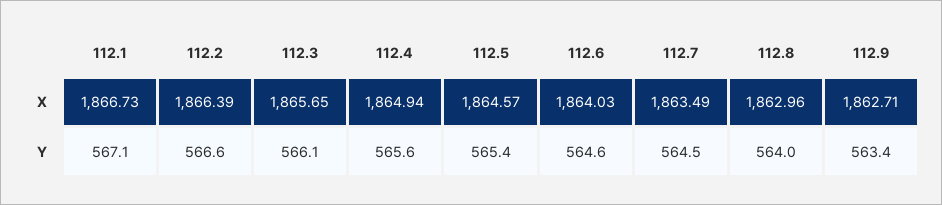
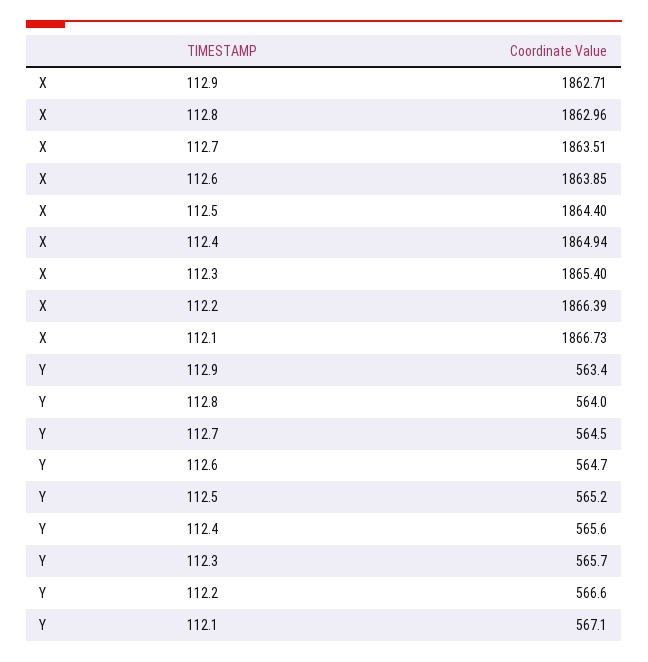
  {
    "112.1": {
      "X": 1866.73,
      "Y": 567.1
    },
    "112.2": {
      "X": 1866.39,
      "Y": 566.6
    },
    "112.3": {
-     "X": 1865.65,
+     "X": 1865.4,
-     "Y": 566.1
+     "Y": 565.7
    },
    "112.4": {
      "X": 1864.94,
      "Y": 565.6
    },
    "112.5": {
-     "X": 1864.57,
+     "X": 1864.4,
-     "Y": 565.4
+     "Y": 565.2
    },
    "112.6": {
-     "X": 1864.03,
+     "X": 1863.85,
-     "Y": 564.6
+     "Y": 564.7
    },
    "112.7": {
-     "X": 1863.49,
+     "X": 1863.51,
      "Y": 564.5
    },
    "112.8": {
      "X": 1862.96,
      "Y": 564
    },
    "112.9": {
      "X": 1862.71,
      "Y": 563.4
    }
  }

